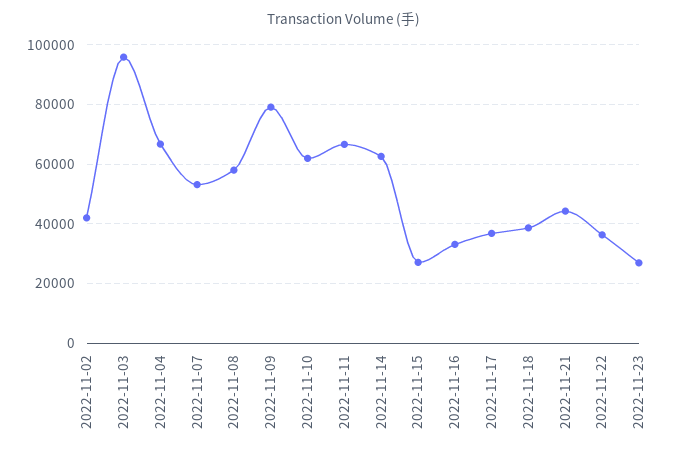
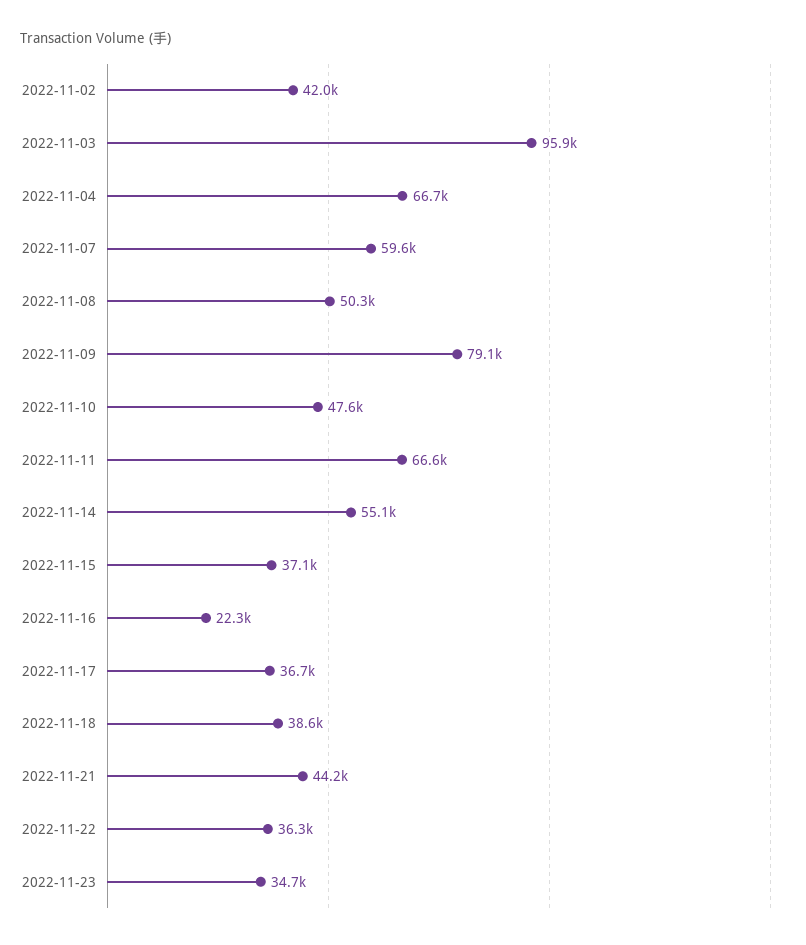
  {
    "2022-11-02": 42000,
    "2022-11-03": 95900,
    "2022-11-04": 66700,
-   "2022-11-07": 52500,
+   "2022-11-07": 59600,
-   "2022-11-08": 57500,
+   "2022-11-08": 50300,
    "2022-11-09": 79100,
-   "2022-11-10": 62500,
+   "2022-11-10": 47600,
    "2022-11-11": 66600,
-   "2022-11-14": 62500,
+   "2022-11-14": 55100,
-   "2022-11-15": 27500,
+   "2022-11-15": 37100,
-   "2022-11-16": 32500,
+   "2022-11-16": 22300,
    "2022-11-17": 36700,
    "2022-11-18": 38600,
    "2022-11-21": 44200,
    "2022-11-22": 36300,
-   "2022-11-23": 27500
+   "2022-11-23": 34700
  }

